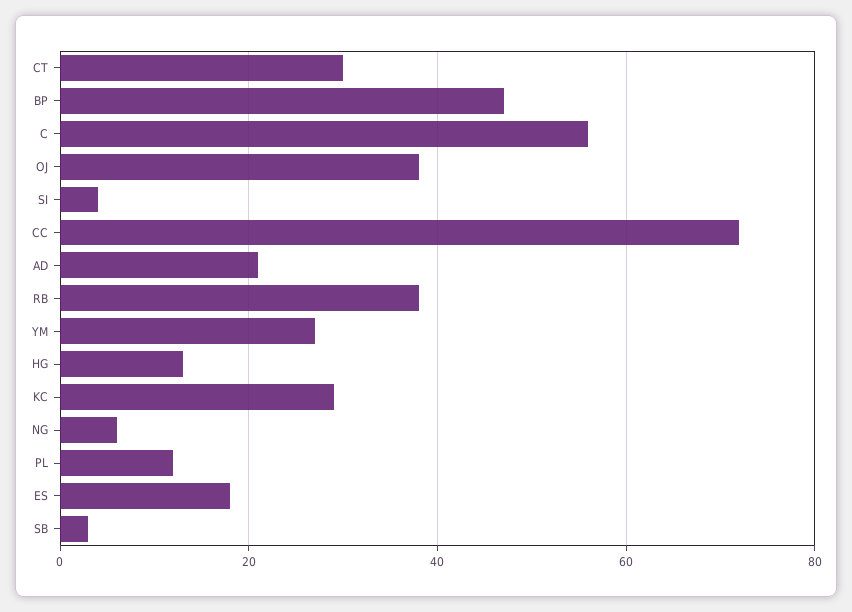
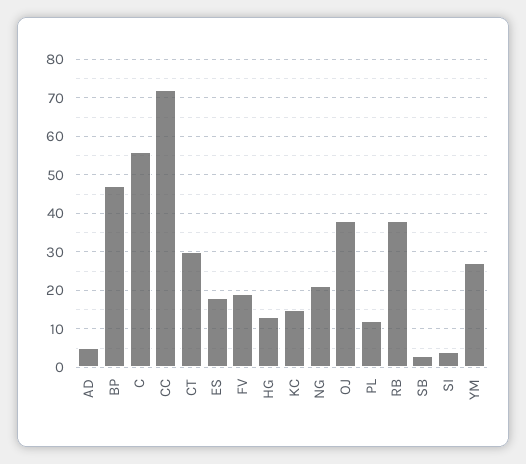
  {
    "CT": 30,
    "BP": 45,
    "C": 55,
    "OJ": 40,
    "SI": 5,
    "CC": 70,
-   "AD": 20,
+   "AD": 5,
    "RB": 40,
    "YM": 25,
    "HG": 15,
-   "KC": 30,
+   "KC": 15,
-   "NG": 5,
+   "NG": 20,
    "PL": 10,
    "ES": 20,
-   "SB": 5
+   "SB": 5,
+   "FV": 20
  }

